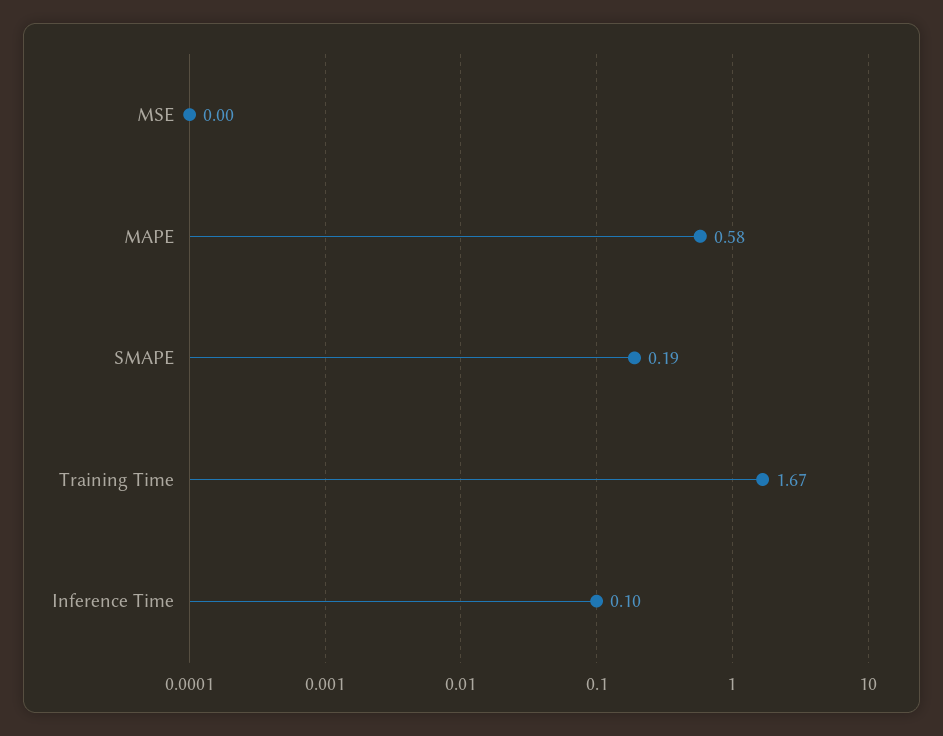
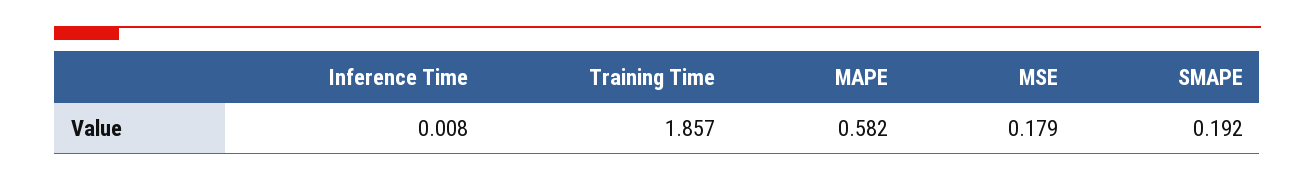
  {
-   "MSE": 0,
+   "MSE": 0.179,
    "MAPE": 0.582,
    "SMAPE": 0.192,
-   "Training Time": 1.67,
+   "Training Time": 1.857,
-   "Inference Time": 0.1
+   "Inference Time": 0.008
  }

